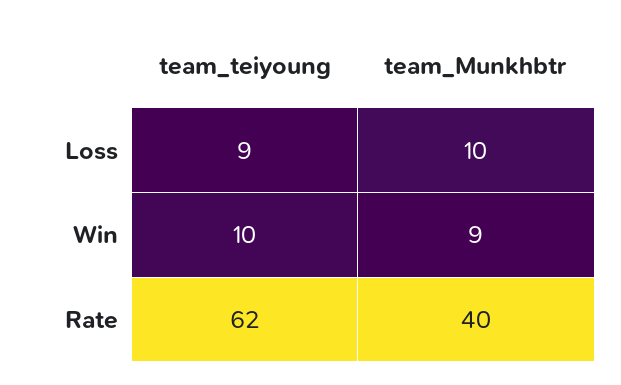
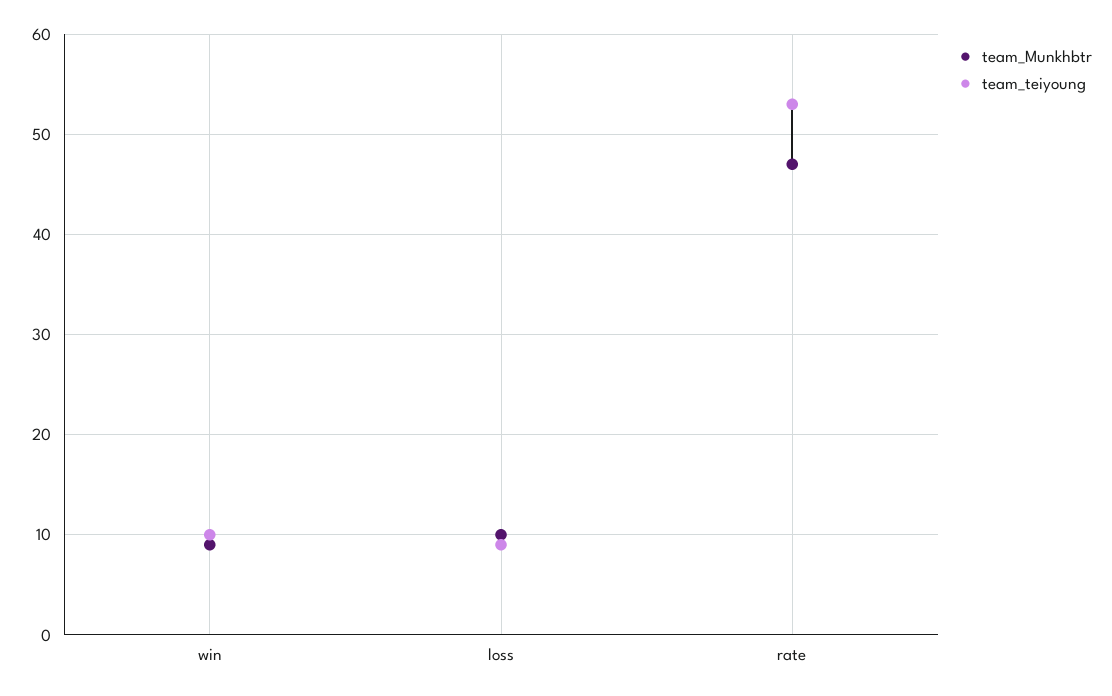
  {
    "team_teiyoung": {
      "Loss": 9,
      "Win": 10,
-     "Rate": 62
+     "Rate": 53
    },
    "team_Munkhbtr": {
      "Loss": 10,
      "Win": 9,
-     "Rate": 40
+     "Rate": 47
    }
  }

